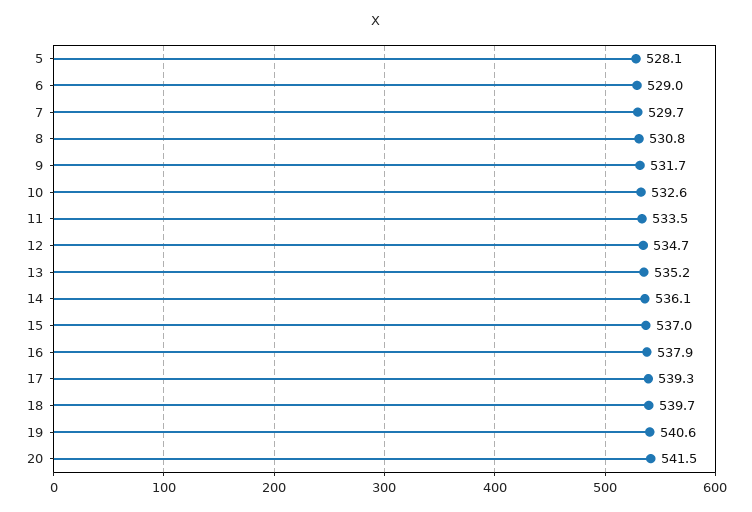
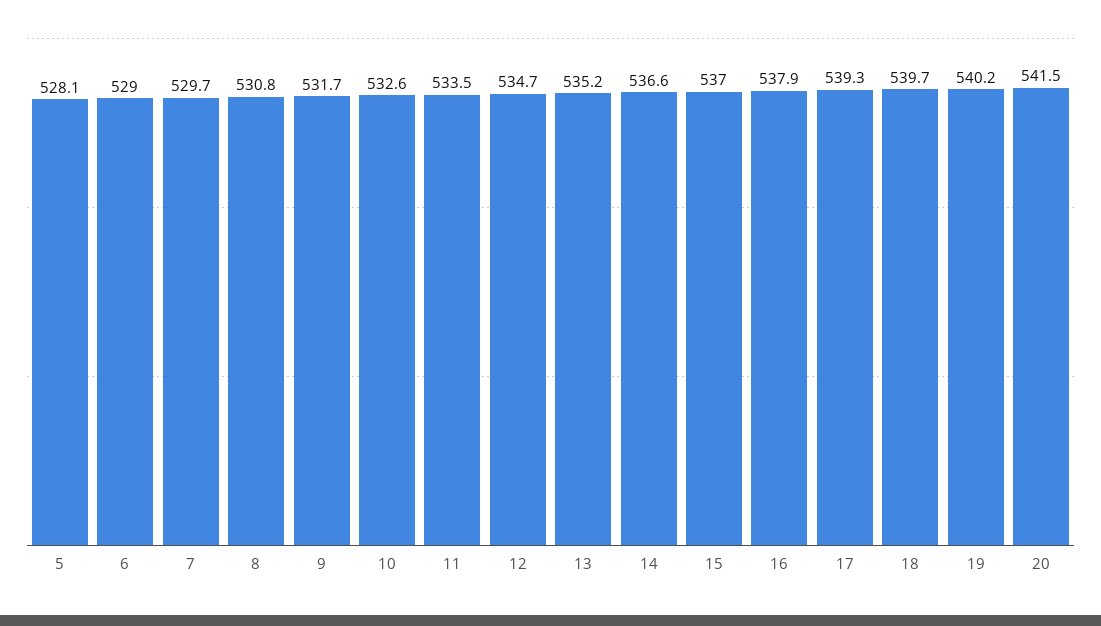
  {
    "5": 528.1,
    "6": 529,
    "7": 529.7,
    "8": 530.8,
    "9": 531.7,
    "10": 532.6,
    "11": 533.5,
    "12": 534.7,
    "13": 535.2,
-   "14": 536.1,
+   "14": 536.6,
    "15": 537,
    "16": 537.9,
    "17": 539.3,
    "18": 539.7,
-   "19": 540.6,
+   "19": 540.2,
    "20": 541.5
  }

